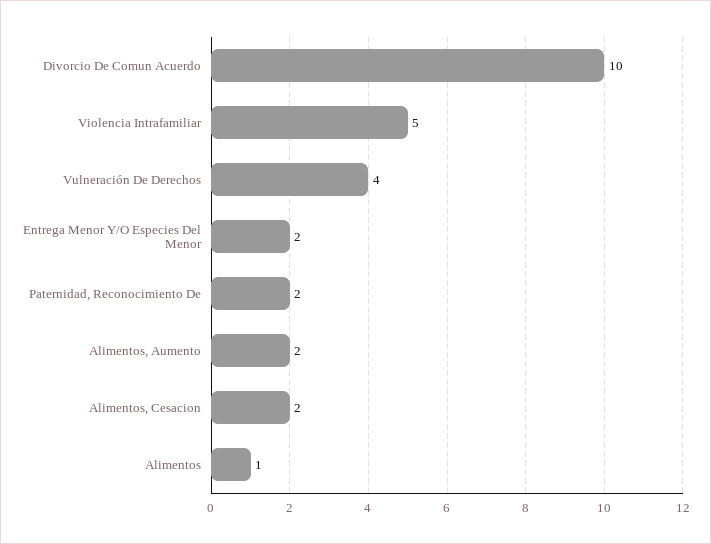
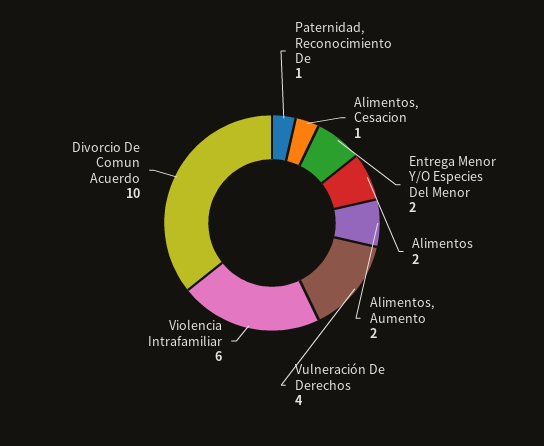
  {
    "Divorcio De Comun Acuerdo": 10,
-   "Violencia Intrafamiliar": 5,
+   "Violencia Intrafamiliar": 6,
    "Vulneración De Derechos": 4,
    "Entrega Menor Y/O Especies Del Menor": 2,
-   "Paternidad, Reconocimiento De": 2,
+   "Paternidad, Reconocimiento De": 1,
    "Alimentos, Aumento": 2,
-   "Alimentos, Cesacion": 2,
+   "Alimentos, Cesacion": 1,
-   "Alimentos": 1
+   "Alimentos": 2
  }

